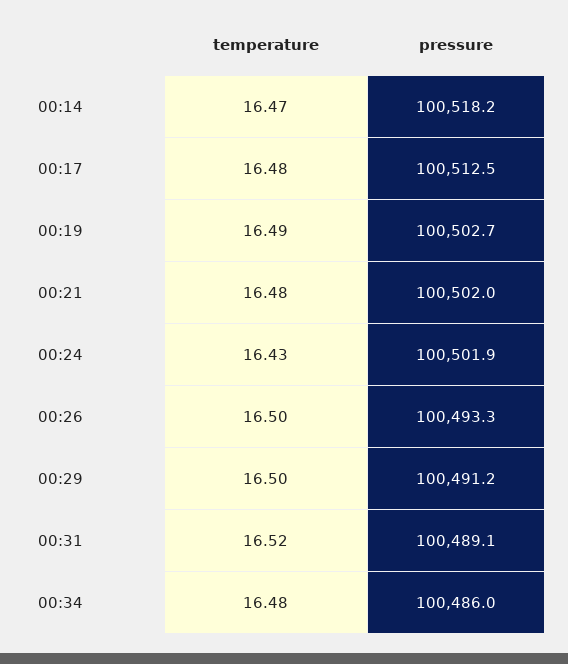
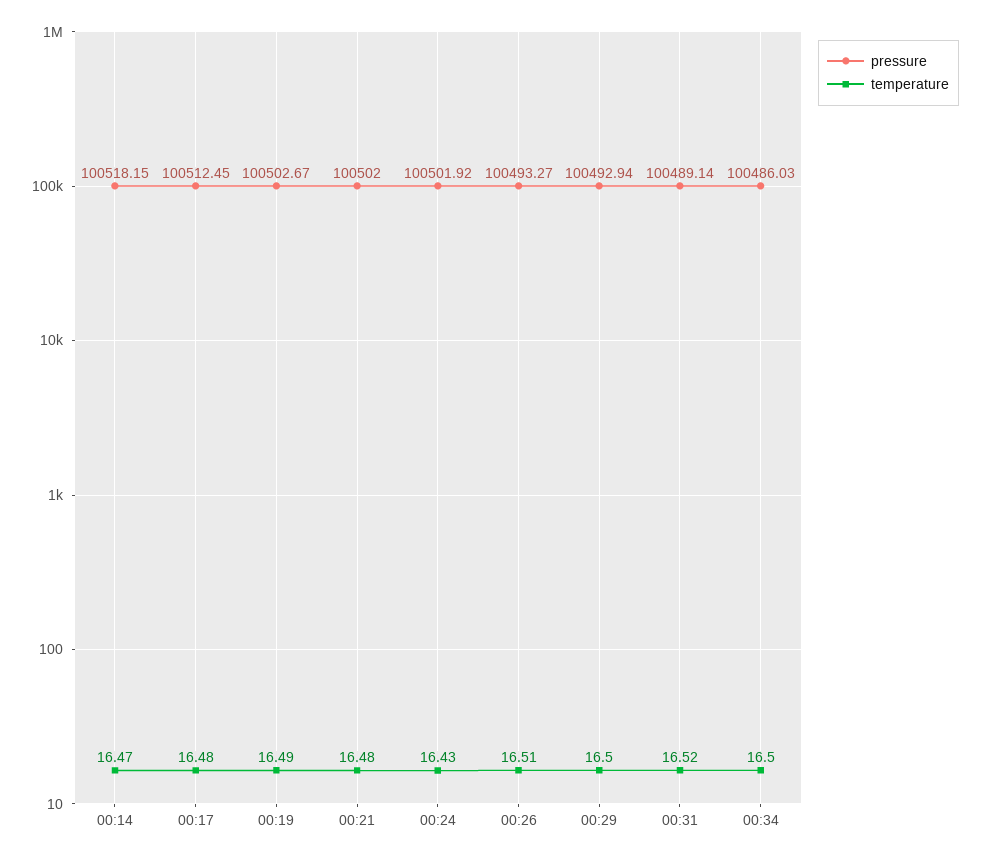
  {
    "temperature": {
      "00:14": 16.47,
      "00:17": 16.48,
      "00:19": 16.49,
      "00:21": 16.48,
      "00:24": 16.43,
-     "00:26": 16.5,
+     "00:26": 16.51,
      "00:29": 16.5,
      "00:31": 16.52,
-     "00:34": 16.48
+     "00:34": 16.5
    },
    "pressure": {
      "00:14": 100518.15,
      "00:17": 100512.45,
      "00:19": 100502.67,
      "00:21": 100502,
      "00:24": 100501.92,
      "00:26": 100493.27,
-     "00:29": 100491.2,
+     "00:29": 100492.94,
      "00:31": 100489.14,
      "00:34": 100486.03
    }
  }

